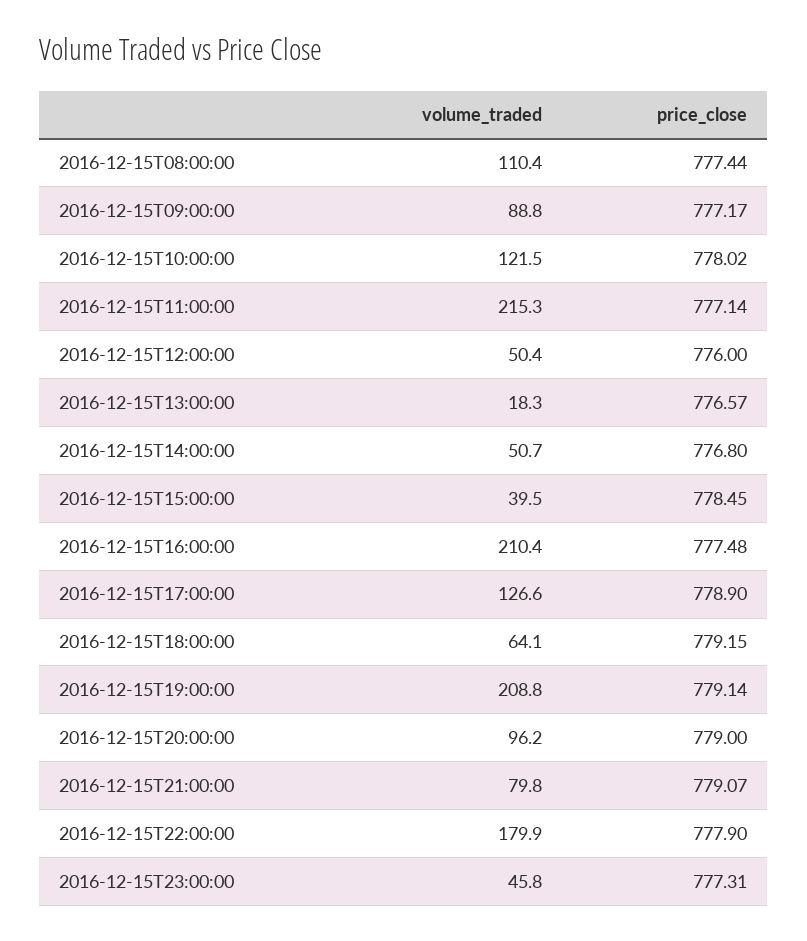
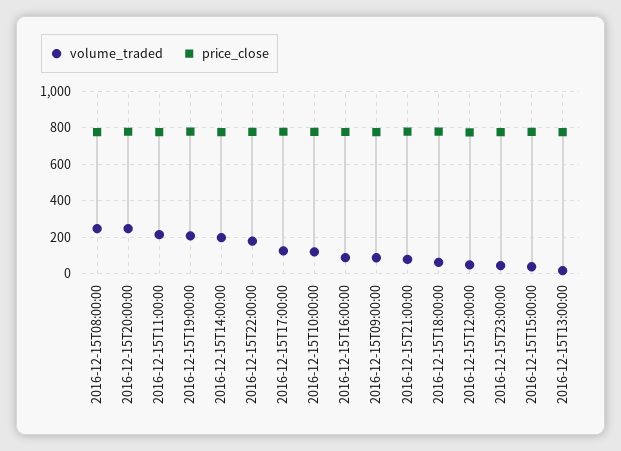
  {
    "volume_traded": {
-     "2016-12-15T08:00:00": 110.4,
+     "2016-12-15T08:00:00": 250,
      "2016-12-15T09:00:00": 88.8,
      "2016-12-15T10:00:00": 121.5,
      "2016-12-15T11:00:00": 215.3,
      "2016-12-15T12:00:00": 50.4,
      "2016-12-15T13:00:00": 18.3,
-     "2016-12-15T14:00:00": 50.7,
+     "2016-12-15T14:00:00": 200,
      "2016-12-15T15:00:00": 39.5,
-     "2016-12-15T16:00:00": 210.4,
+     "2016-12-15T16:00:00": 100,
      "2016-12-15T17:00:00": 126.6,
      "2016-12-15T18:00:00": 64.1,
      "2016-12-15T19:00:00": 208.8,
-     "2016-12-15T20:00:00": 96.2,
+     "2016-12-15T20:00:00": 250,
      "2016-12-15T21:00:00": 79.8,
      "2016-12-15T22:00:00": 179.9,
      "2016-12-15T23:00:00": 45.8
    },
    "price_close": {
      "2016-12-15T08:00:00": 777.44,
      "2016-12-15T09:00:00": 777.17,
      "2016-12-15T10:00:00": 778.02,
      "2016-12-15T11:00:00": 777.14,
      "2016-12-15T12:00:00": 776,
      "2016-12-15T13:00:00": 776.57,
      "2016-12-15T14:00:00": 776.8,
      "2016-12-15T15:00:00": 778.45,
      "2016-12-15T16:00:00": 777.48,
      "2016-12-15T17:00:00": 778.9,
      "2016-12-15T18:00:00": 779.15,
      "2016-12-15T19:00:00": 779.14,
      "2016-12-15T20:00:00": 779,
      "2016-12-15T21:00:00": 779.07,
      "2016-12-15T22:00:00": 777.9,
      "2016-12-15T23:00:00": 777.31
    }
  }

